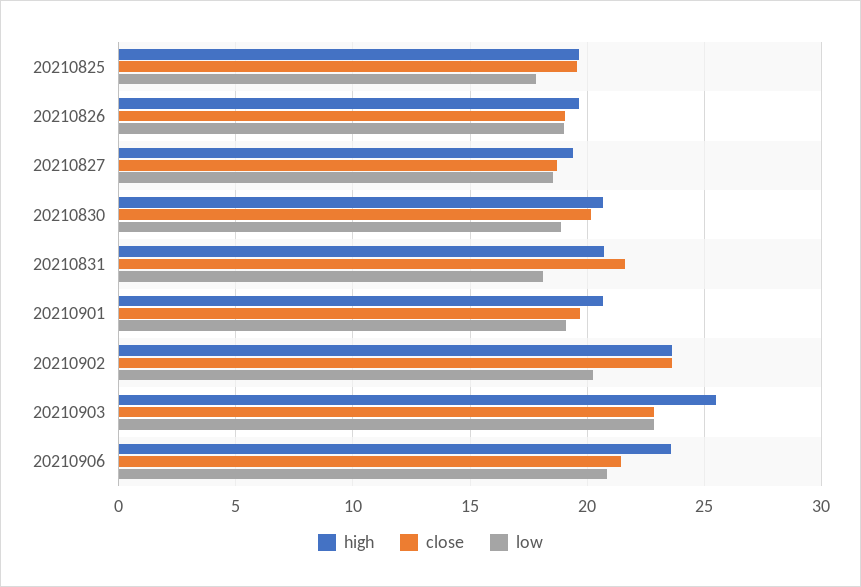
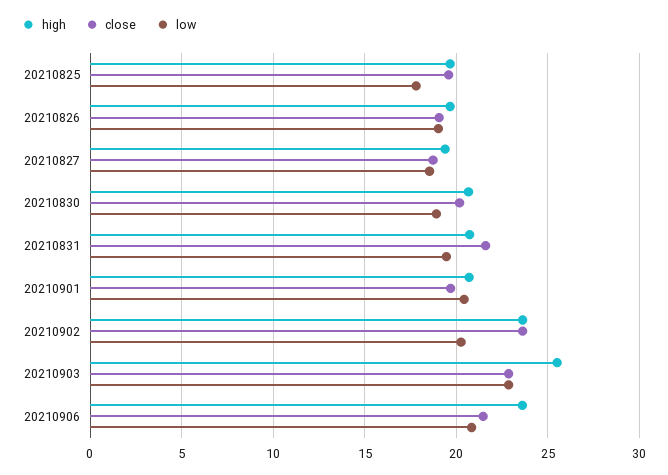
  {
    "high": {
      "20210825": 19.5,
      "20210826": 19.5,
      "20210827": 19.5,
      "20210830": 20.5,
      "20210831": 20.5,
      "20210901": 20.5,
      "20210902": 23.5,
      "20210903": 25.5,
      "20210906": 23.5
    },
    "close": {
      "20210825": 19.5,
      "20210826": 19,
      "20210827": 18.5,
      "20210830": 20,
      "20210831": 21.5,
      "20210901": 19.5,
      "20210902": 23.5,
      "20210903": 23,
      "20210906": 21.5
    },
    "low": {
      "20210825": 18,
      "20210826": 19,
      "20210827": 18.5,
      "20210830": 19,
-     "20210831": 18,
+     "20210831": 19.5,
-     "20210901": 19,
+     "20210901": 20.5,
      "20210902": 20.5,
      "20210903": 23,
      "20210906": 21
    }
  }

